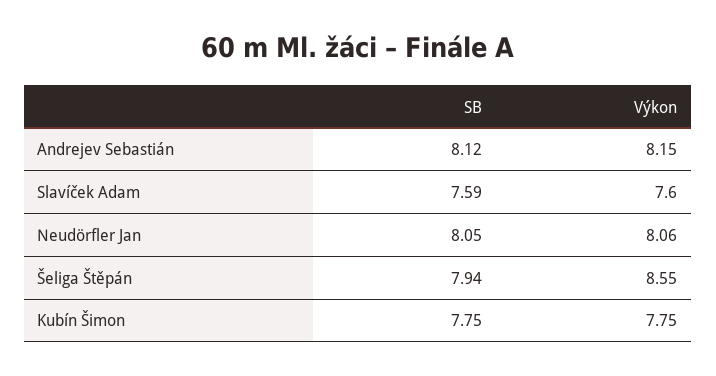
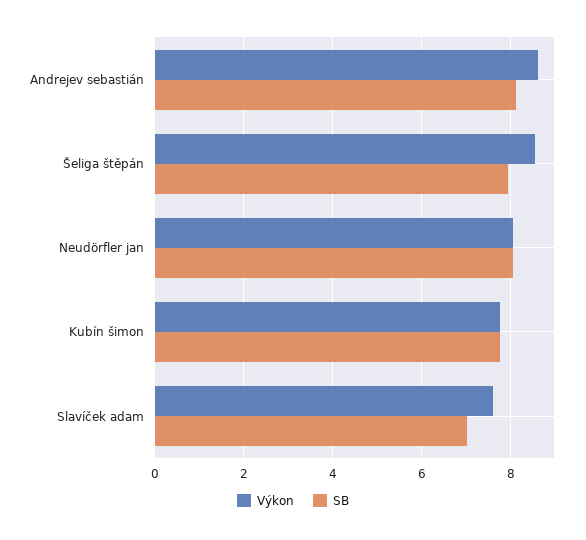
  {
    "SB": {
      "Andrejev Sebastián": 8.12,
-     "Slavíček Adam": 7.59,
+     "Slavíček Adam": 7,
      "Neudörfler Jan": 8.05,
      "Šeliga Štěpán": 7.94,
      "Kubín Šimon": 7.75
    },
    "Výkon": {
-     "Andrejev Sebastián": 8.15,
+     "Andrejev Sebastián": 8.6,
      "Slavíček Adam": 7.6,
      "Neudörfler Jan": 8.06,
      "Šeliga Štěpán": 8.55,
      "Kubín Šimon": 7.75
    }
  }

